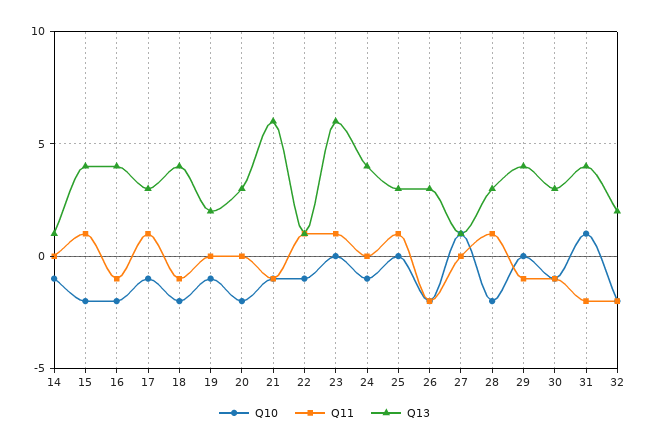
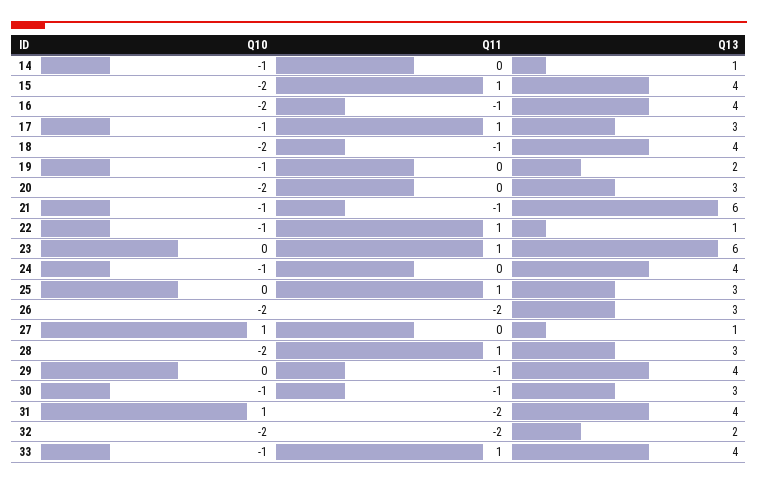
  {
    "Q10": {
      "14": -1,
      "15": -2,
      "16": -2,
      "17": -1,
      "18": -2,
      "19": -1,
      "20": -2,
      "21": -1,
      "22": -1,
      "23": 0,
      "24": -1,
      "25": 0,
      "26": -2,
      "27": 1,
      "28": -2,
      "29": 0,
      "30": -1,
      "31": 1,
-     "32": -2
+     "32": -2,
+     "33": -1
    },
    "Q11": {
      "14": 0,
      "15": 1,
      "16": -1,
      "17": 1,
      "18": -1,
      "19": 0,
      "20": 0,
      "21": -1,
      "22": 1,
      "23": 1,
      "24": 0,
      "25": 1,
      "26": -2,
      "27": 0,
      "28": 1,
      "29": -1,
      "30": -1,
      "31": -2,
-     "32": -2
+     "32": -2,
+     "33": 1
    },
    "Q13": {
      "14": 1,
      "15": 4,
      "16": 4,
      "17": 3,
      "18": 4,
      "19": 2,
      "20": 3,
      "21": 6,
      "22": 1,
      "23": 6,
      "24": 4,
      "25": 3,
      "26": 3,
      "27": 1,
      "28": 3,
      "29": 4,
      "30": 3,
      "31": 4,
-     "32": 2
+     "32": 2,
+     "33": 4
    }
  }

